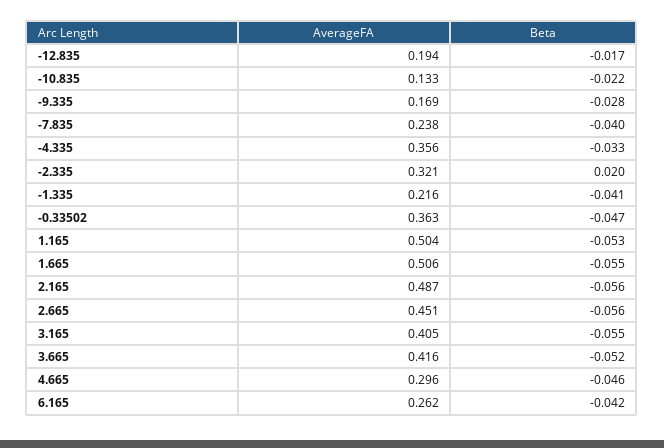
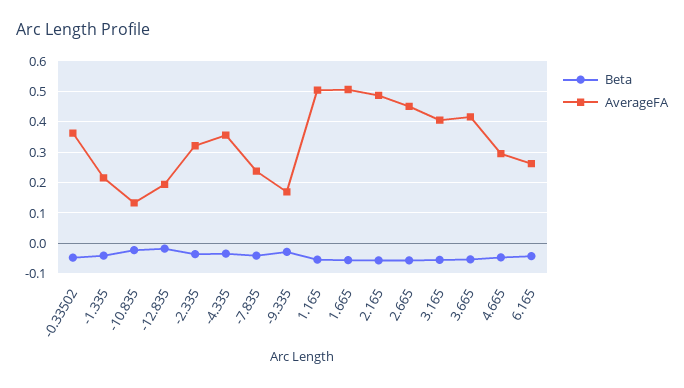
  {
    "AverageFA": {
      "-12.835": 0.194,
      "-10.835": 0.133,
      "-9.335": 0.169,
      "-7.835": 0.238,
      "-4.335": 0.356,
      "-2.335": 0.321,
      "-1.335": 0.216,
      "-0.33502": 0.363,
      "1.165": 0.504,
      "1.665": 0.506,
      "2.165": 0.487,
      "2.665": 0.451,
      "3.165": 0.405,
      "3.665": 0.416,
      "4.665": 0.296,
      "6.165": 0.262
    },
    "Beta": {
      "-12.835": -0.017,
      "-10.835": -0.022,
      "-9.335": -0.028,
      "-7.835": -0.04,
      "-4.335": -0.033,
-     "-2.335": 0.02,
+     "-2.335": -0.04,
      "-1.335": -0.041,
      "-0.33502": -0.047,
      "1.165": -0.053,
      "1.665": -0.055,
      "2.165": -0.056,
      "2.665": -0.056,
      "3.165": -0.055,
      "3.665": -0.052,
      "4.665": -0.046,
      "6.165": -0.042
    }
  }

